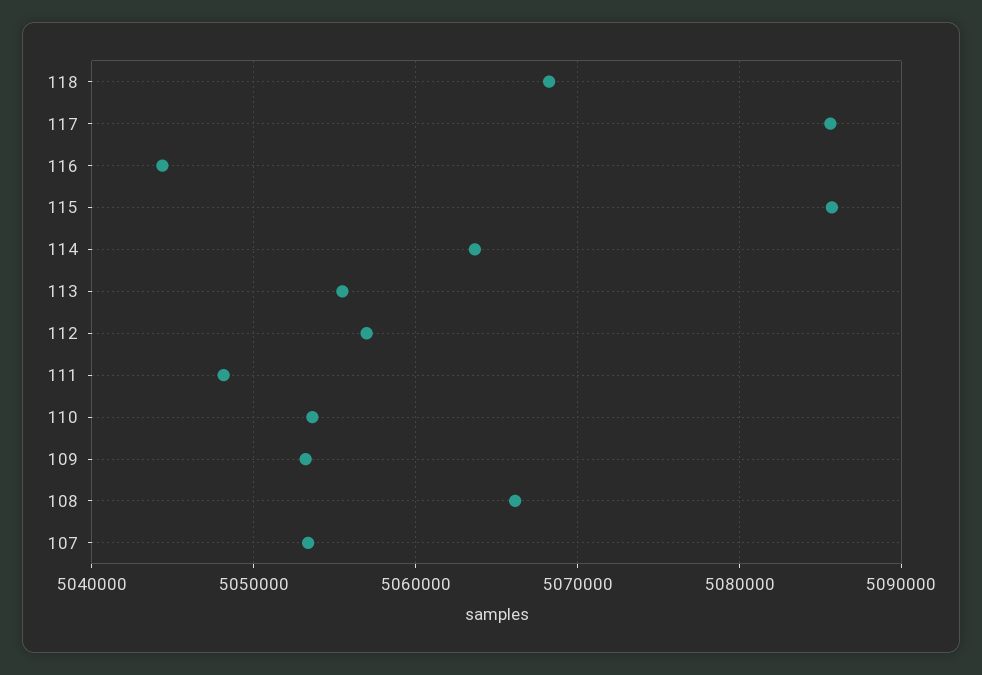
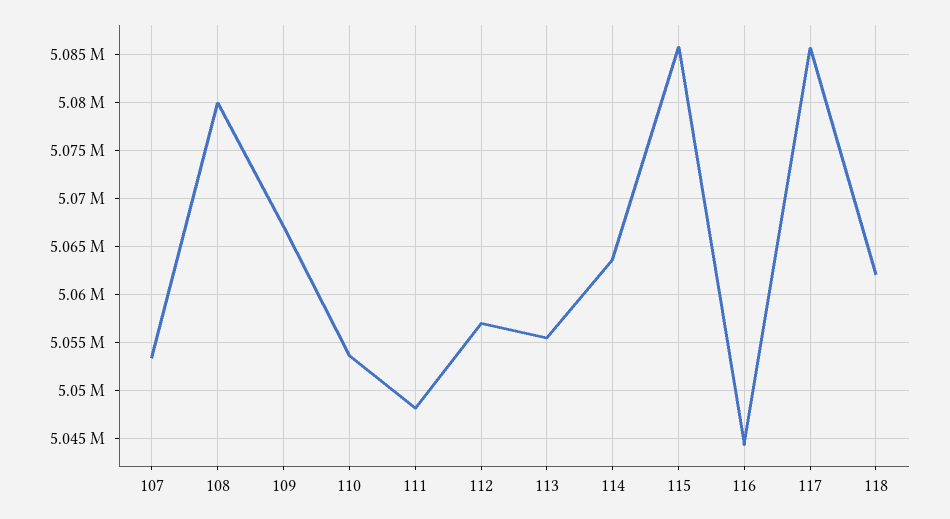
  {
-   "118": 5068000,
+   "118": 5062000,
    "117": 5086000,
    "116": 5044000,
    "115": 5086000,
    "114": 5064000,
    "113": 5055000,
    "112": 5057000,
    "111": 5048000,
    "110": 5054000,
-   "109": 5053000,
+   "109": 5067000,
-   "108": 5066000,
+   "108": 5080000,
    "107": 5053000
  }

